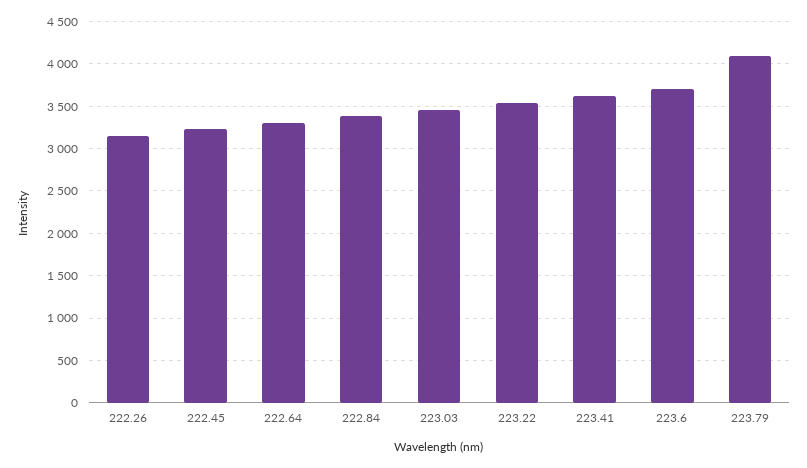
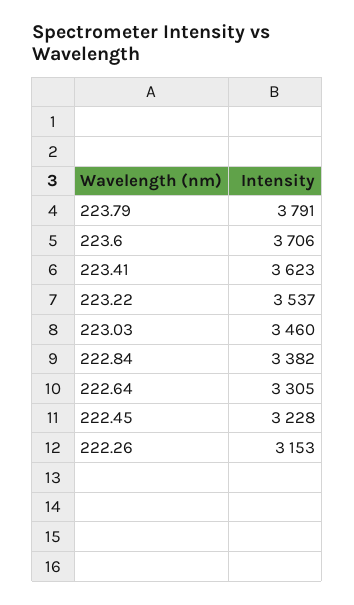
  {
    "222.26": 3153,
    "222.45": 3228,
    "222.64": 3305,
    "222.84": 3382,
    "223.03": 3460,
    "223.22": 3537,
    "223.41": 3623,
    "223.6": 3706,
-   "223.79": 4100
+   "223.79": 3791
  }

